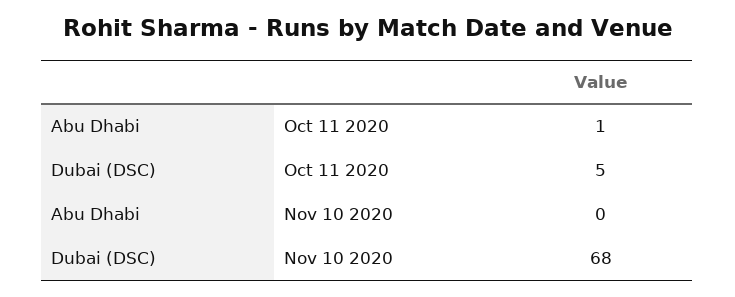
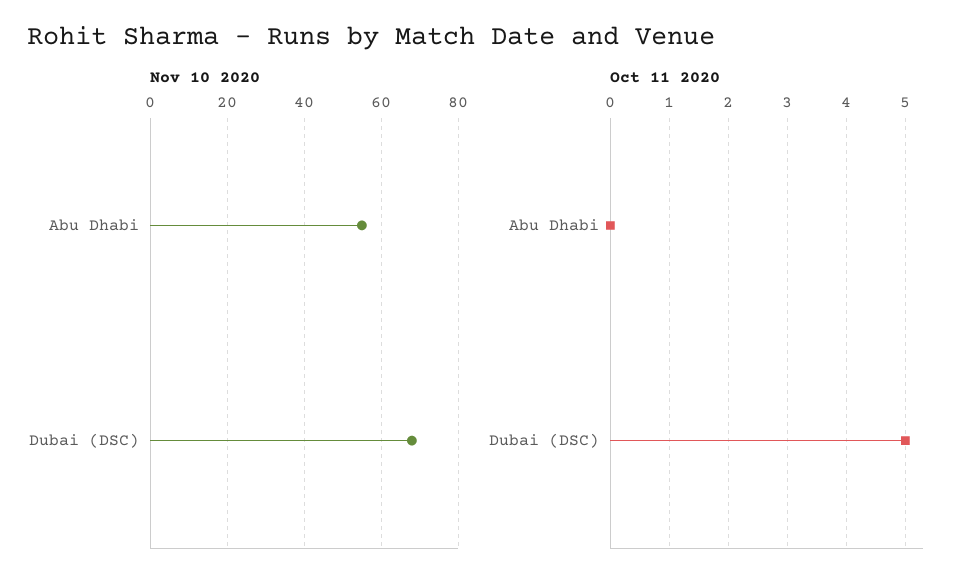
  {
    "Oct 11 2020": {
-     "Abu Dhabi": 1,
+     "Abu Dhabi": 0,
      "Dubai (DSC)": 5
    },
    "Nov 10 2020": {
-     "Abu Dhabi": 0,
+     "Abu Dhabi": 55,
      "Dubai (DSC)": 68
    }
  }

